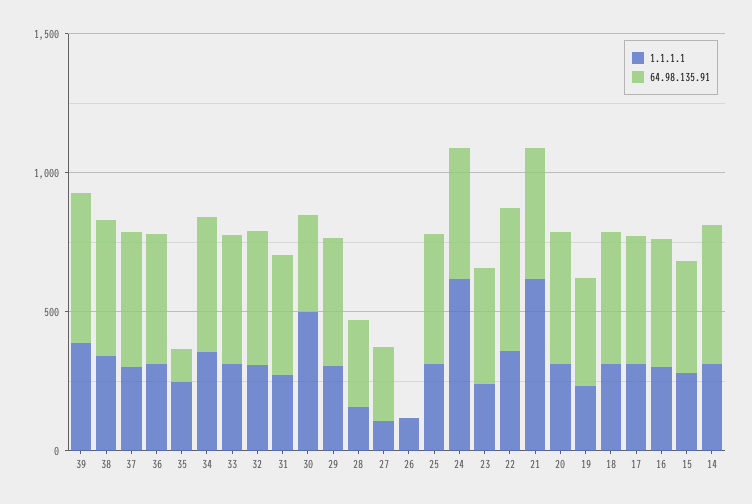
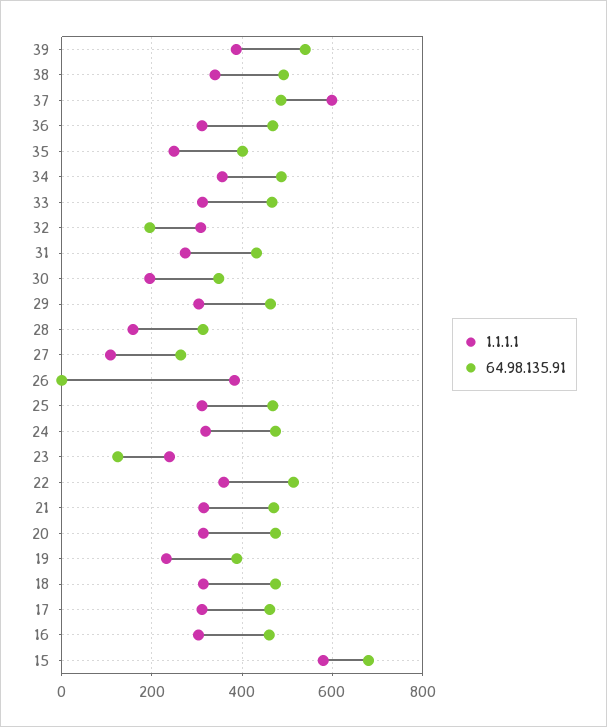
  {
    "1.1.1.1": {
      "39": 380,
      "38": 340,
-     "37": 300,
+     "37": 600,
      "36": 320,
      "35": 240,
      "34": 360,
      "33": 320,
      "32": 300,
      "31": 280,
-     "30": 500,
+     "30": 200,
      "29": 300,
      "28": 160,
      "27": 100,
-     "26": 100,
+     "26": 380,
      "25": 320,
-     "24": 600,
+     "24": 320,
      "23": 240,
      "22": 360,
-     "21": 600,
+     "21": 320,
      "20": 320,
      "19": 240,
      "18": 320,
      "17": 320,
      "16": 300,
-     "15": 300,
+     "15": 580
-     "14": 300
    },
    "64.98.135.91": {
      "39": 540,
      "38": 500,
      "37": 480,
      "36": 460,
-     "35": 100,
+     "35": 400,
      "34": 480,
      "33": 460,
-     "32": 500,
+     "32": 200,
      "31": 440,
      "30": 340,
      "29": 460,
      "28": 320,
      "27": 260,
      "26": 0,
      "25": 460,
      "24": 480,
-     "23": 400,
+     "23": 120,
      "22": 520,
      "21": 480,
      "20": 480,
      "19": 380,
      "18": 480,
      "17": 460,
      "16": 460,
-     "15": 400,
+     "15": 680
-     "14": 500
    }
  }

